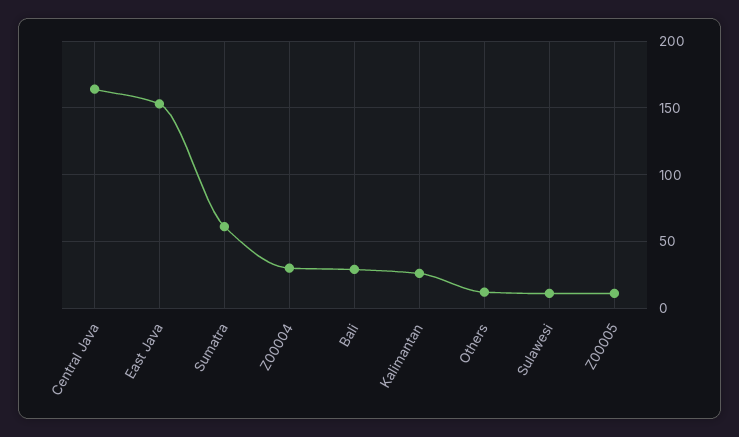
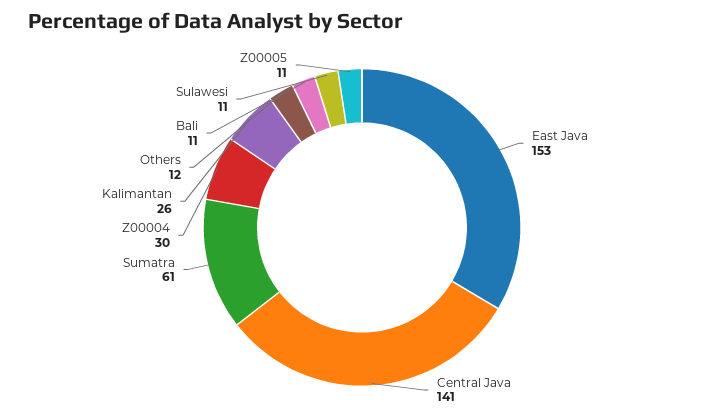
  {
-   "Central Java": 165,
+   "Central Java": 141,
    "East Java": 153,
    "Sumatra": 61,
    "Z00004": 30,
-   "Bali": 30,
+   "Bali": 11,
    "Kalimantan": 26,
    "Others": 12,
    "Sulawesi": 11,
    "Z00005": 11
  }

